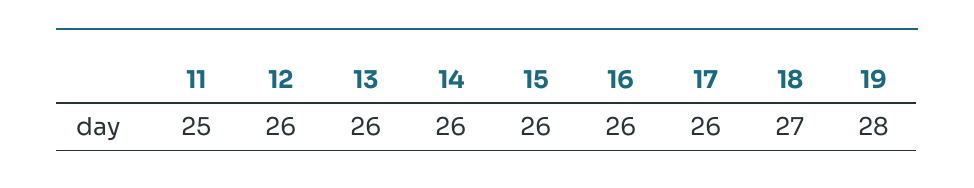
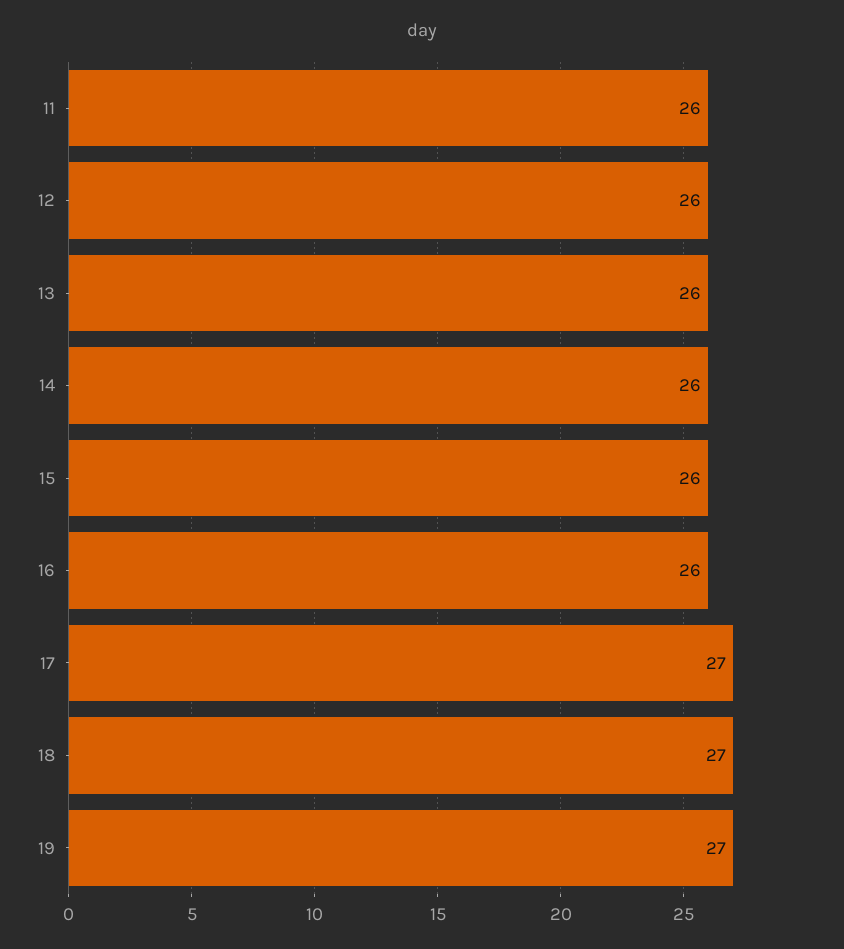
  {
-   "11": 25,
+   "11": 26,
    "12": 26,
    "13": 26,
    "14": 26,
    "15": 26,
    "16": 26,
-   "17": 26,
+   "17": 27,
    "18": 27,
-   "19": 28
+   "19": 27
  }

